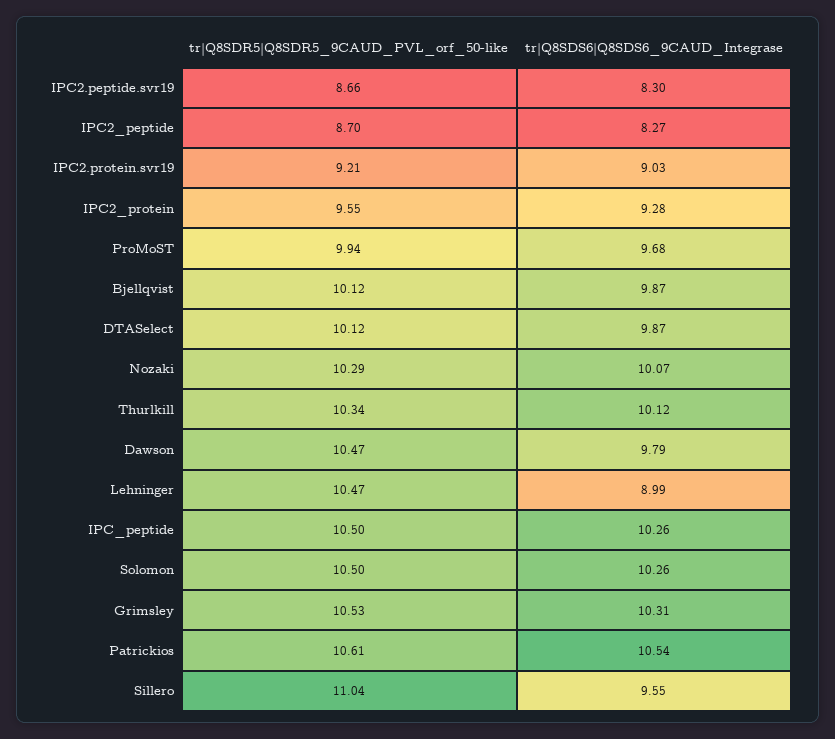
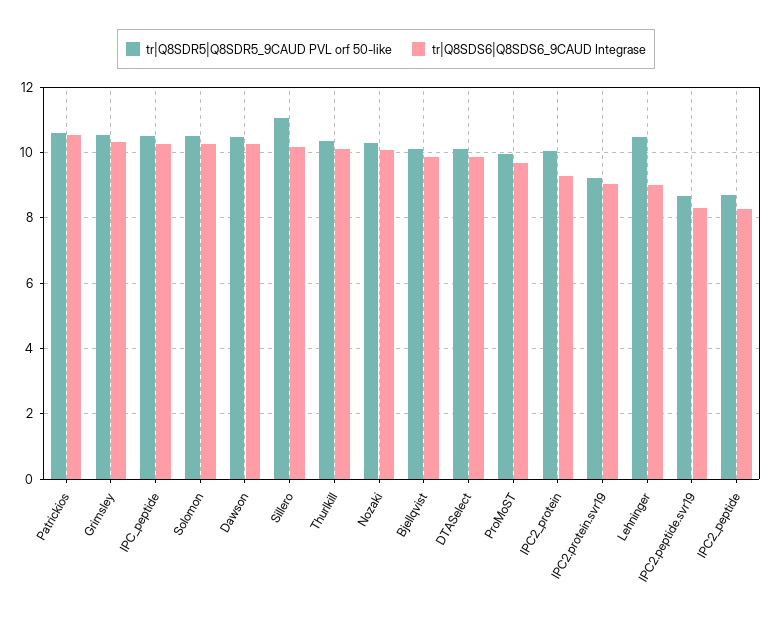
  {
    "tr|Q8SDR5|Q8SDR5_9CAUD_PVL_orf_50-like": {
      "IPC2.peptide.svr19": 8.66,
      "IPC2_peptide": 8.7,
      "IPC2.protein.svr19": 9.21,
-     "IPC2_protein": 9.55,
+     "IPC2_protein": 10,
      "ProMoST": 9.94,
      "Bjellqvist": 10.12,
      "DTASelect": 10.12,
      "Nozaki": 10.29,
      "Thurlkill": 10.34,
      "Dawson": 10.47,
      "Lehninger": 10.47,
      "IPC_peptide": 10.5,
      "Solomon": 10.5,
      "Grimsley": 10.53,
      "Patrickios": 10.61,
      "Sillero": 11.04
    },
    "tr|Q8SDS6|Q8SDS6_9CAUD_Integrase": {
      "IPC2.peptide.svr19": 8.3,
      "IPC2_peptide": 8.27,
      "IPC2.protein.svr19": 9.03,
      "IPC2_protein": 9.28,
      "ProMoST": 9.68,
      "Bjellqvist": 9.87,
      "DTASelect": 9.87,
      "Nozaki": 10.07,
      "Thurlkill": 10.12,
-     "Dawson": 9.79,
+     "Dawson": 10.2,
      "Lehninger": 8.99,
      "IPC_peptide": 10.26,
      "Solomon": 10.26,
      "Grimsley": 10.31,
      "Patrickios": 10.54,
-     "Sillero": 9.55
+     "Sillero": 10.2
    }
  }

